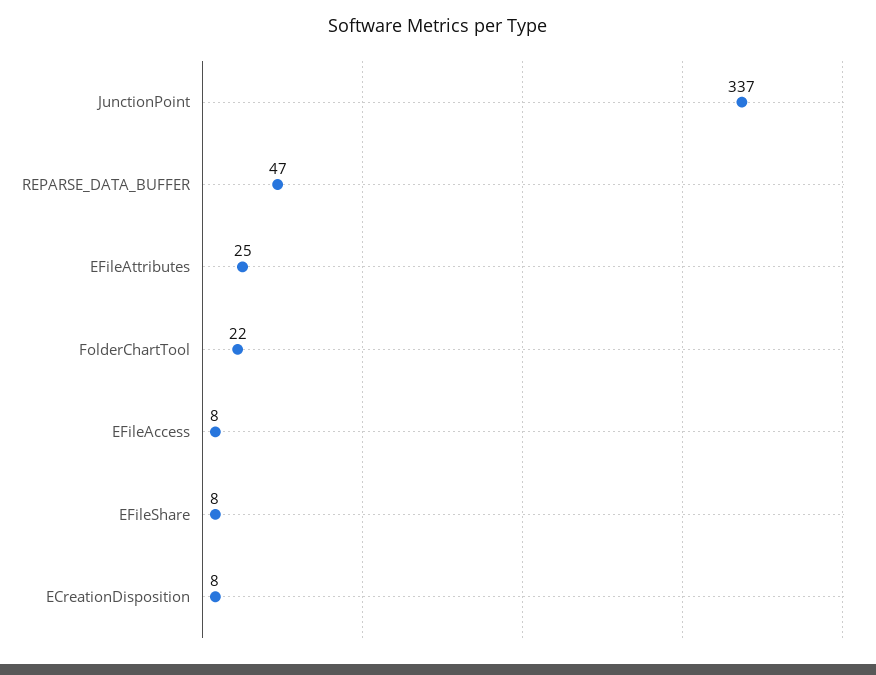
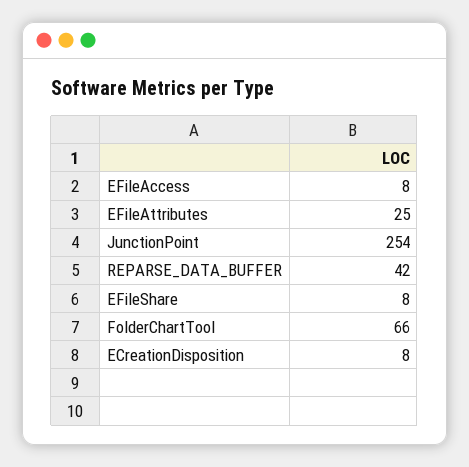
  {
-   "JunctionPoint": 337,
+   "JunctionPoint": 254,
-   "REPARSE_DATA_BUFFER": 47,
+   "REPARSE_DATA_BUFFER": 42,
    "EFileAttributes": 25,
-   "FolderChartTool": 22,
+   "FolderChartTool": 66,
    "EFileAccess": 8,
    "EFileShare": 8,
    "ECreationDisposition": 8
  }

